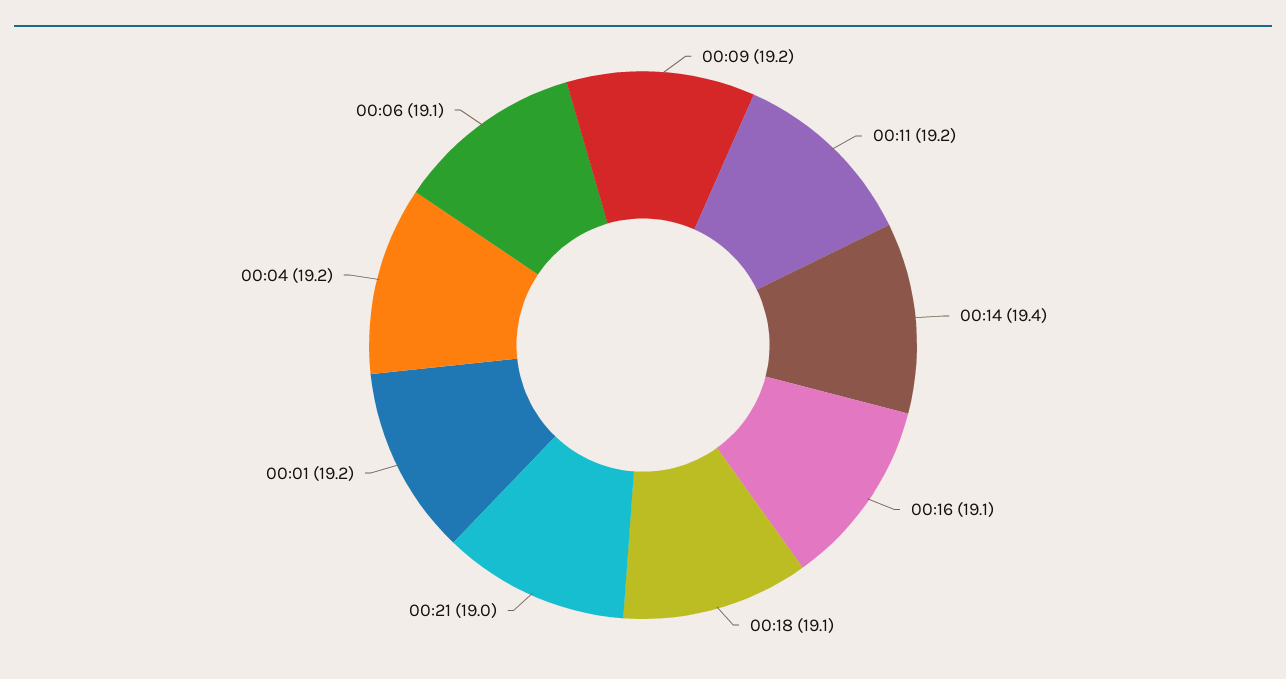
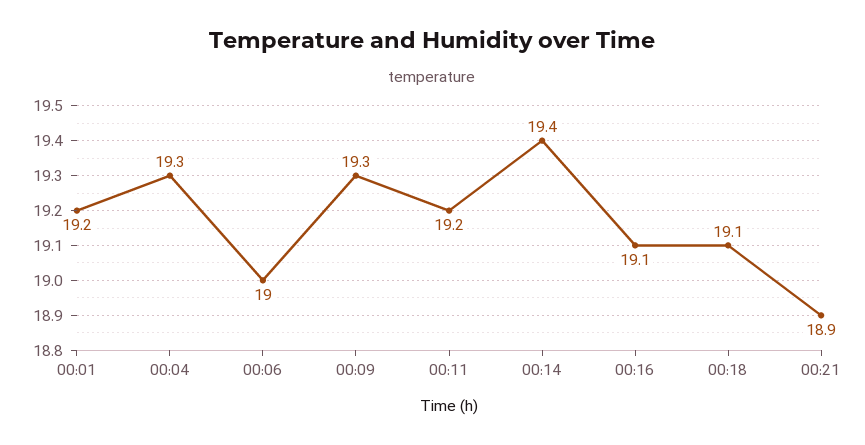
  {
-   "00:09": 19.2,
+   "00:09": 19.3,
    "00:11": 19.2,
    "00:14": 19.4,
    "00:16": 19.1,
    "00:18": 19.1,
-   "00:21": 19,
+   "00:21": 18.9,
    "00:01": 19.2,
-   "00:04": 19.2,
+   "00:04": 19.3,
-   "00:06": 19.1
+   "00:06": 19
  }

